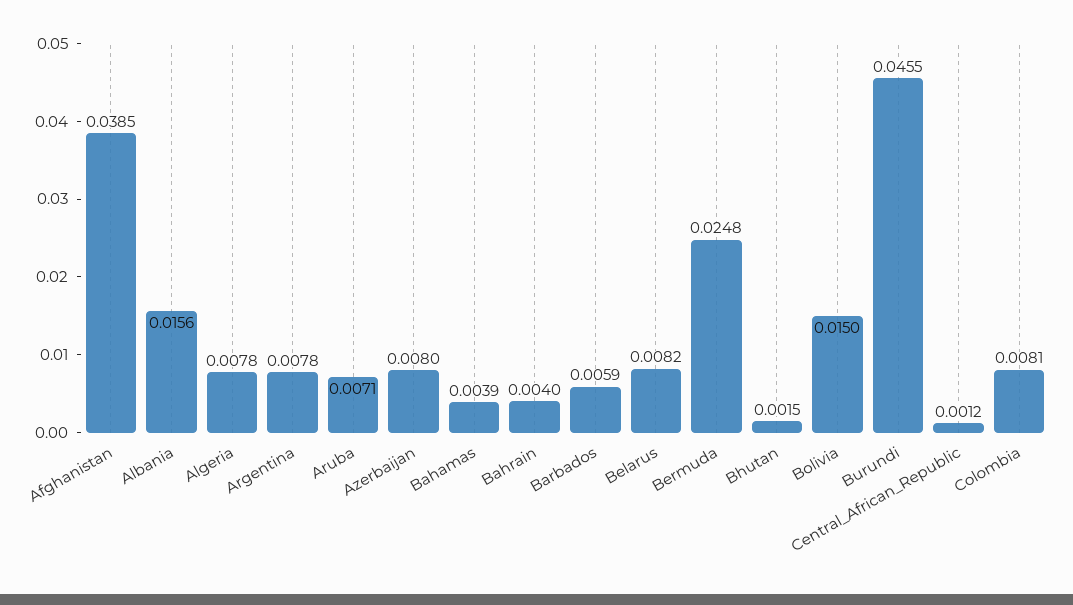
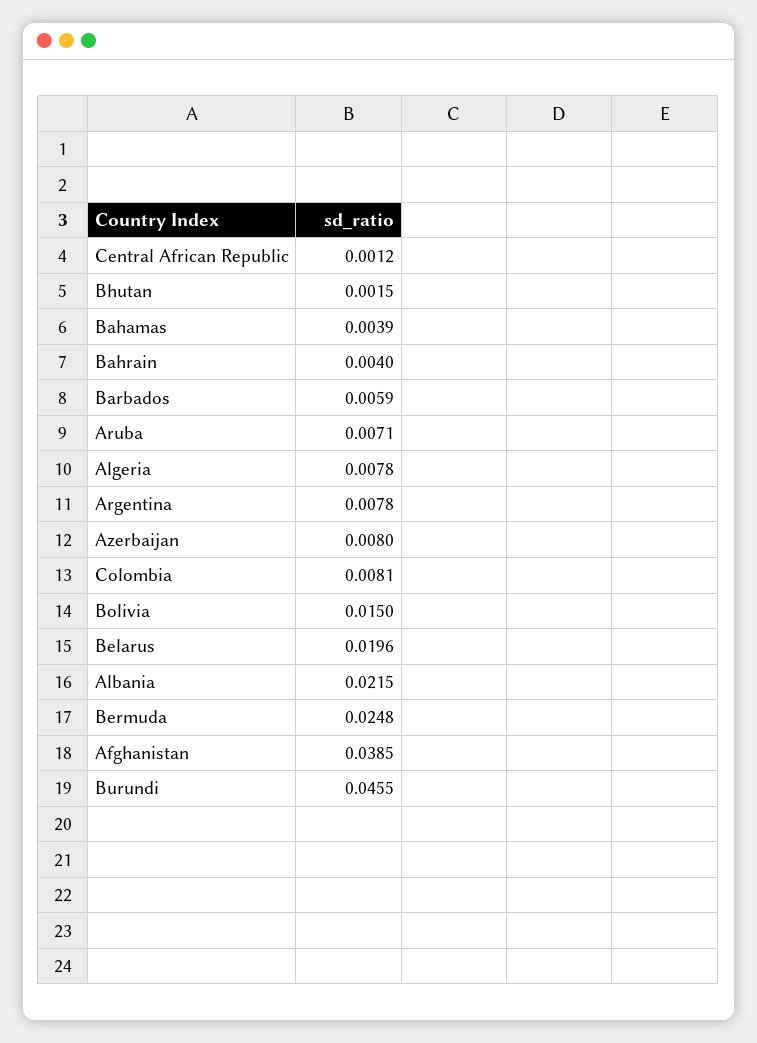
  {
    "Afghanistan": 0.0385,
-   "Albania": 0.0156,
+   "Albania": 0.0215,
    "Algeria": 0.0078,
    "Argentina": 0.0078,
    "Aruba": 0.0071,
    "Azerbaijan": 0.008,
    "Bahamas": 0.0039,
    "Bahrain": 0.004,
    "Barbados": 0.0059,
-   "Belarus": 0.0082,
+   "Belarus": 0.0196,
    "Bermuda": 0.0248,
    "Bhutan": 0.0015,
    "Bolivia": 0.015,
    "Burundi": 0.0455,
    "Central_African_Republic": 0.0012,
    "Colombia": 0.0081
  }

